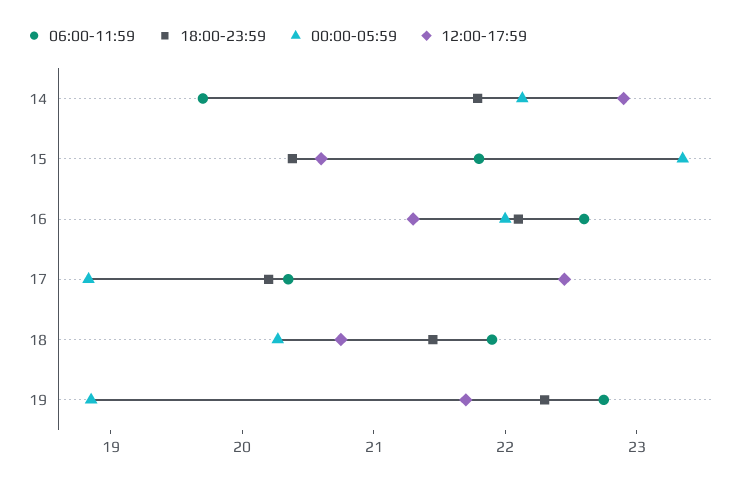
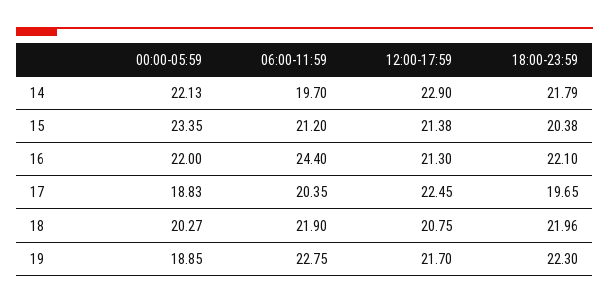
  {
    "06:00-11:59": {
      "14": 19.7,
-     "15": 21.8,
+     "15": 21.2,
-     "16": 22.6,
+     "16": 24.4,
      "17": 20.35,
      "18": 21.9,
      "19": 22.75
    },
    "18:00-23:59": {
      "14": 21.79,
      "15": 20.38,
      "16": 22.1,
-     "17": 20.2,
+     "17": 19.65,
-     "18": 21.4,
+     "18": 21.96,
      "19": 22.3
    },
    "00:00-05:59": {
      "14": 22.13,
      "15": 23.35,
      "16": 22,
      "17": 18.83,
      "18": 20.27,
      "19": 18.85
    },
    "12:00-17:59": {
      "14": 22.9,
-     "15": 20.6,
+     "15": 21.38,
      "16": 21.3,
      "17": 22.45,
      "18": 20.75,
      "19": 21.7
    }
  }

